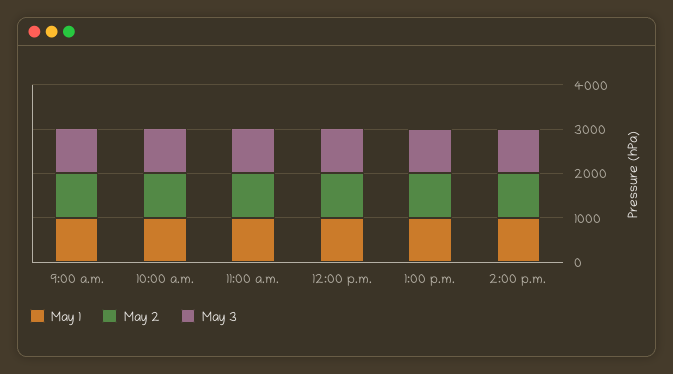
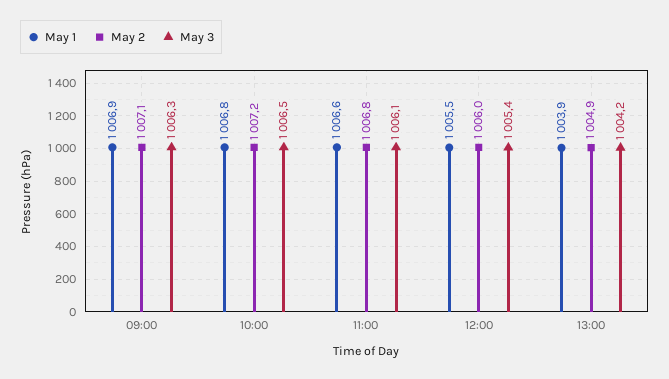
  {
    "May 1": {
      "9:00 a.m.": 1006.9,
      "10:00 a.m.": 1006.8,
      "11:00 a.m.": 1006.6,
      "12:00 p.m.": 1005.5,
-     "1:00 p.m.": 1003.9,
+     "1:00 p.m.": 1003.9
-     "2:00 p.m.": 1000
    },
    "May 2": {
      "9:00 a.m.": 1007.1,
      "10:00 a.m.": 1007.2,
      "11:00 a.m.": 1006.8,
      "12:00 p.m.": 1006,
-     "1:00 p.m.": 1004.9,
+     "1:00 p.m.": 1004.9
-     "2:00 p.m.": 1000
    },
    "May 3": {
      "9:00 a.m.": 1006.3,
      "10:00 a.m.": 1006.5,
      "11:00 a.m.": 1006.1,
      "12:00 p.m.": 1005.4,
-     "1:00 p.m.": 1004.2,
+     "1:00 p.m.": 1004.2
-     "2:00 p.m.": 1000
    }
  }

